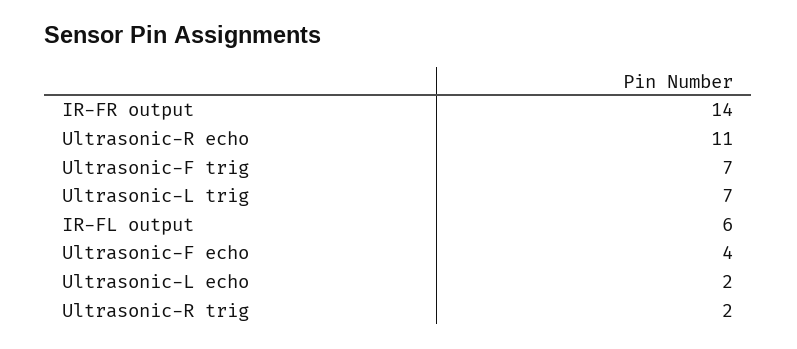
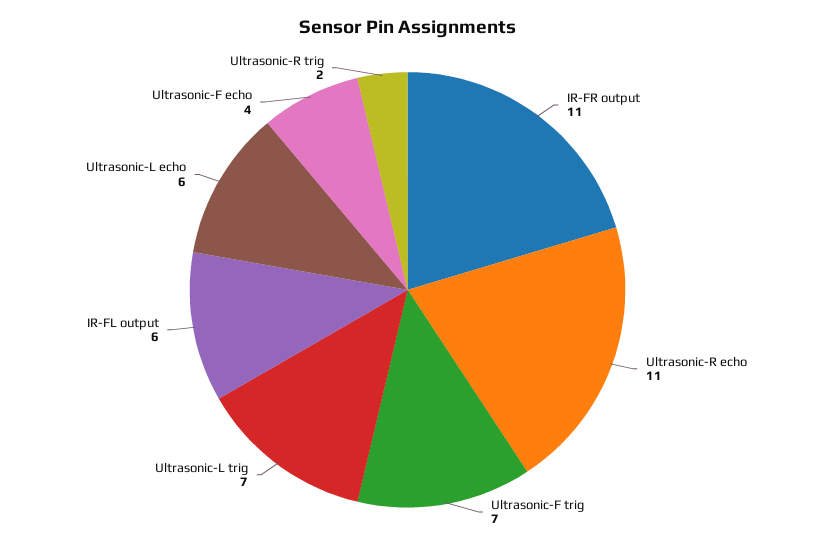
  {
-   "IR-FR output": 14,
+   "IR-FR output": 11,
    "Ultrasonic-R echo": 11,
    "Ultrasonic-F trig": 7,
    "Ultrasonic-L trig": 7,
    "IR-FL output": 6,
    "Ultrasonic-F echo": 4,
-   "Ultrasonic-L echo": 2,
+   "Ultrasonic-L echo": 6,
    "Ultrasonic-R trig": 2
  }

